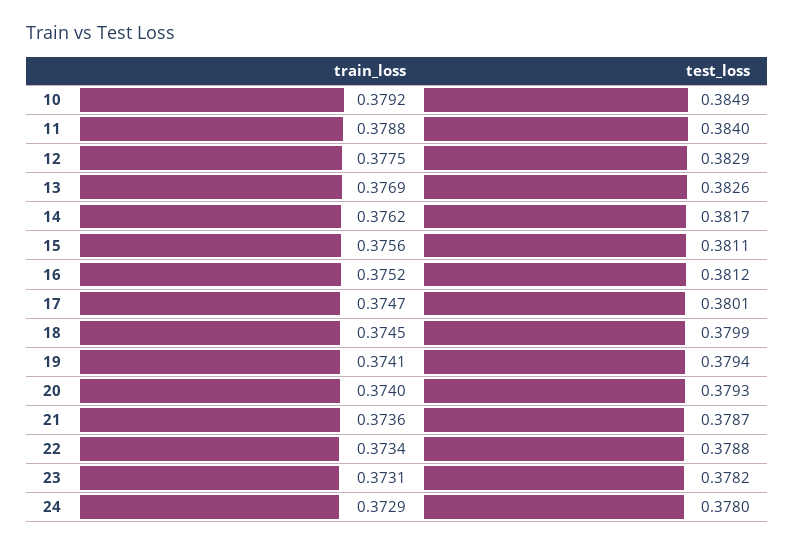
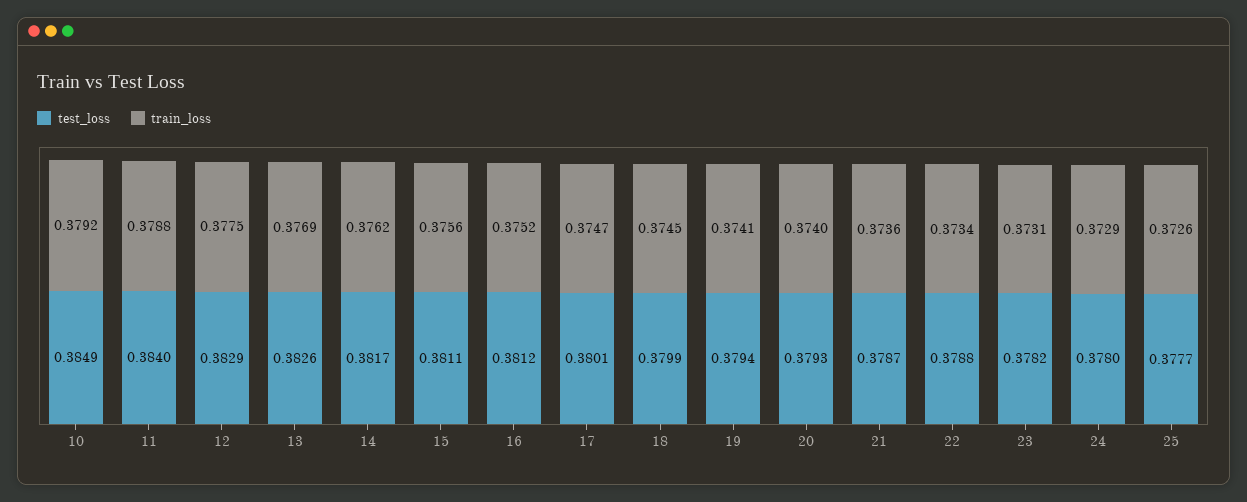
  {
    "train_loss": {
      "10": 0.3792,
      "11": 0.3788,
      "12": 0.3775,
      "13": 0.3769,
      "14": 0.3762,
      "15": 0.3756,
      "16": 0.3752,
      "17": 0.3747,
      "18": 0.3745,
      "19": 0.3741,
      "20": 0.374,
      "21": 0.3736,
      "22": 0.3734,
      "23": 0.3731,
-     "24": 0.3729
+     "24": 0.3729,
+     "25": 0.3726
    },
    "test_loss": {
      "10": 0.3849,
      "11": 0.384,
      "12": 0.3829,
      "13": 0.3826,
      "14": 0.3817,
      "15": 0.3811,
      "16": 0.3812,
      "17": 0.3801,
      "18": 0.3799,
      "19": 0.3794,
      "20": 0.3793,
      "21": 0.3787,
      "22": 0.3788,
      "23": 0.3782,
-     "24": 0.378
+     "24": 0.378,
+     "25": 0.3777
    }
  }

